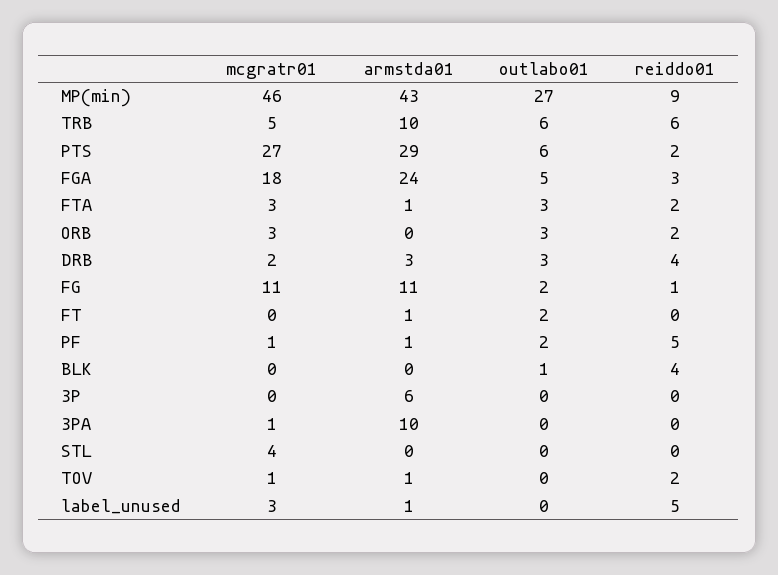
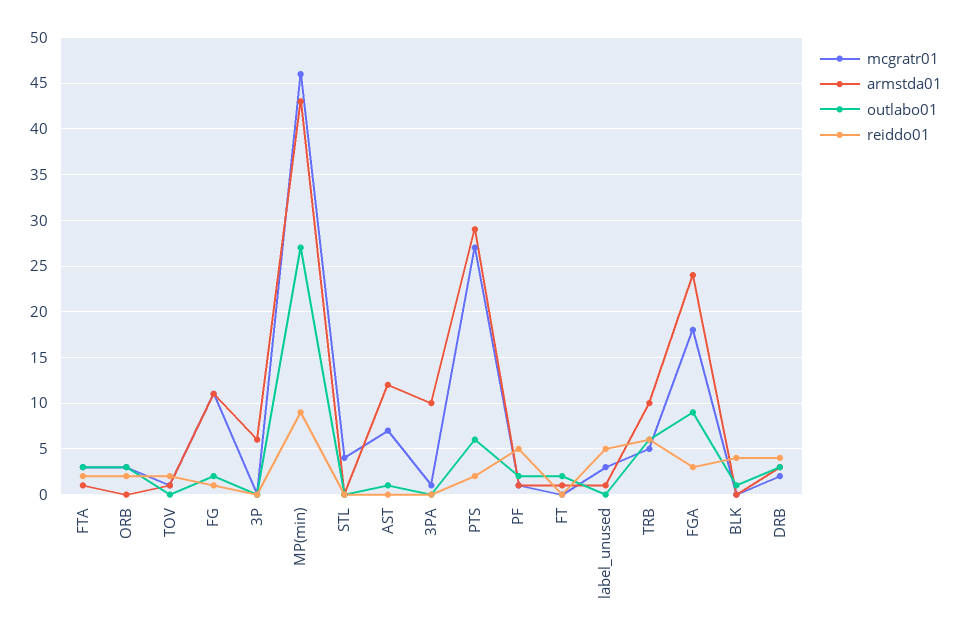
  {
    "mcgratr01": {
      "MP(min)": 46,
      "TRB": 5,
      "PTS": 27,
      "FGA": 18,
      "FTA": 3,
      "ORB": 3,
      "DRB": 2,
      "FG": 11,
      "FT": 0,
      "PF": 1,
      "BLK": 0,
      "3P": 0,
      "3PA": 1,
      "STL": 4,
      "TOV": 1,
-     "label_unused": 3
+     "label_unused": 3,
+     "AST": 7
    },
    "armstda01": {
      "MP(min)": 43,
      "TRB": 10,
      "PTS": 29,
      "FGA": 24,
      "FTA": 1,
      "ORB": 0,
      "DRB": 3,
      "FG": 11,
      "FT": 1,
      "PF": 1,
      "BLK": 0,
      "3P": 6,
      "3PA": 10,
      "STL": 0,
      "TOV": 1,
-     "label_unused": 1
+     "label_unused": 1,
+     "AST": 12
    },
    "outlabo01": {
      "MP(min)": 27,
      "TRB": 6,
      "PTS": 6,
-     "FGA": 5,
+     "FGA": 9,
      "FTA": 3,
      "ORB": 3,
      "DRB": 3,
      "FG": 2,
      "FT": 2,
      "PF": 2,
      "BLK": 1,
      "3P": 0,
      "3PA": 0,
      "STL": 0,
      "TOV": 0,
-     "label_unused": 0
+     "label_unused": 0,
+     "AST": 1
    },
    "reiddo01": {
      "MP(min)": 9,
      "TRB": 6,
      "PTS": 2,
      "FGA": 3,
      "FTA": 2,
      "ORB": 2,
      "DRB": 4,
      "FG": 1,
      "FT": 0,
      "PF": 5,
      "BLK": 4,
      "3P": 0,
      "3PA": 0,
      "STL": 0,
      "TOV": 2,
-     "label_unused": 5
+     "label_unused": 5,
+     "AST": 0
    }
  }

